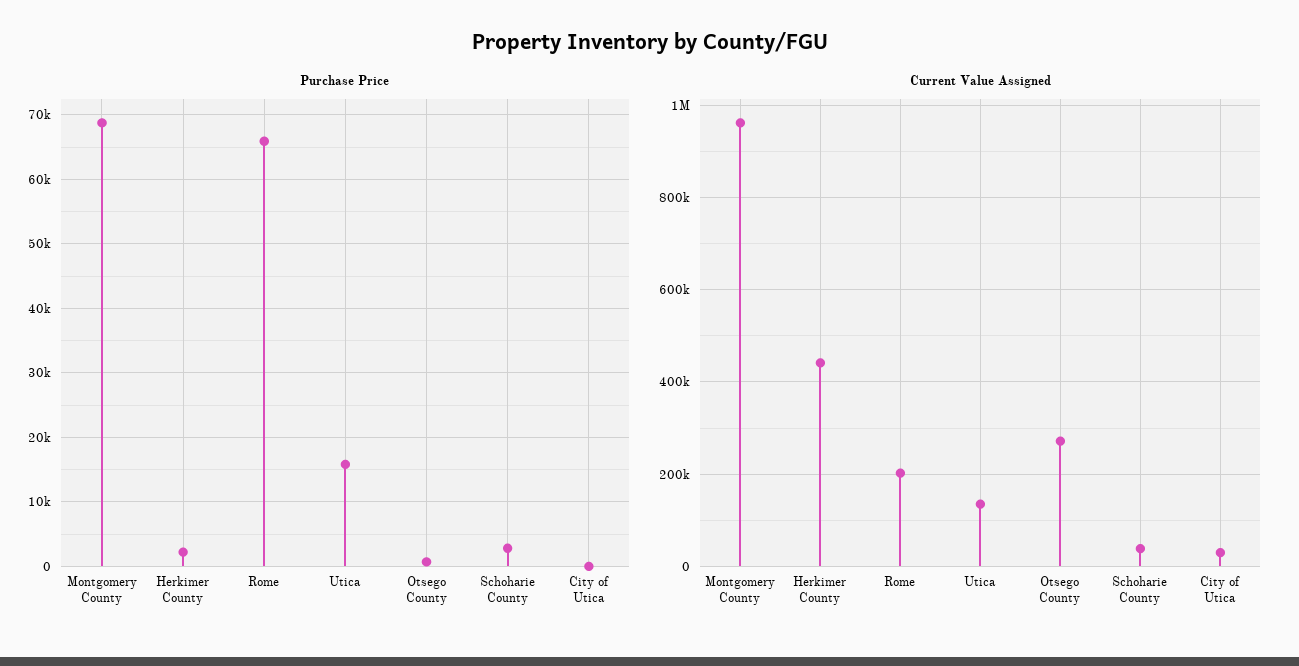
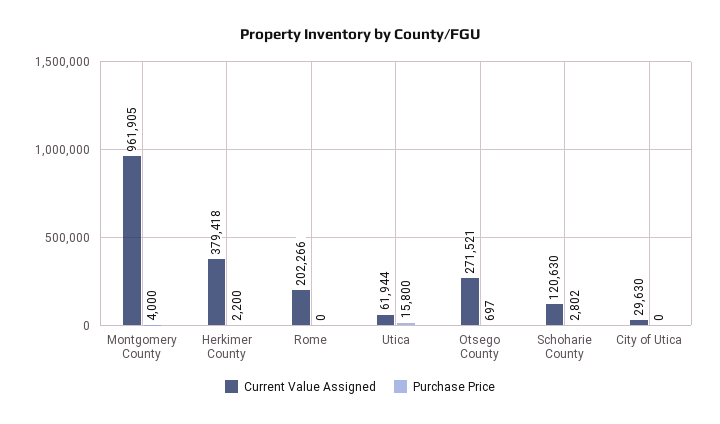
  {
    "Purchase Price": {
-     "Montgomery County": 69000,
+     "Montgomery County": 4000,
      "Herkimer County": 2200,
-     "Rome": 66000,
+     "Rome": 0,
      "Utica": 15800,
      "Otsego County": 697,
      "Schoharie County": 2802,
      "City of Utica": 0
    },
    "Current Value Assigned": {
      "Montgomery County": 961905,
-     "Herkimer County": 440000,
+     "Herkimer County": 379418,
      "Rome": 202266,
-     "Utica": 140000,
+     "Utica": 61944,
      "Otsego County": 271521,
-     "Schoharie County": 40000,
+     "Schoharie County": 120630,
      "City of Utica": 29630
    }
  }

